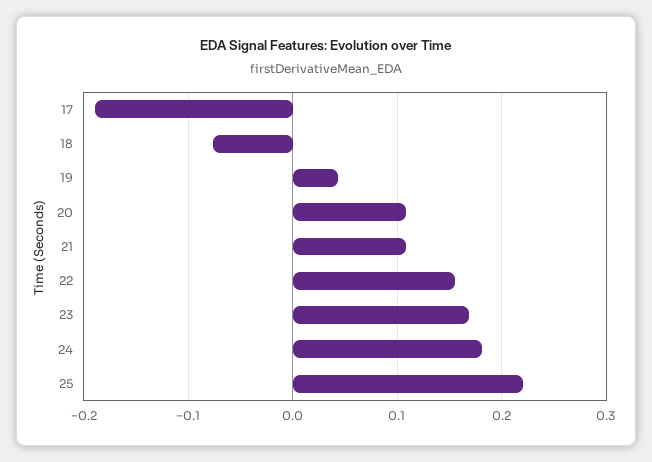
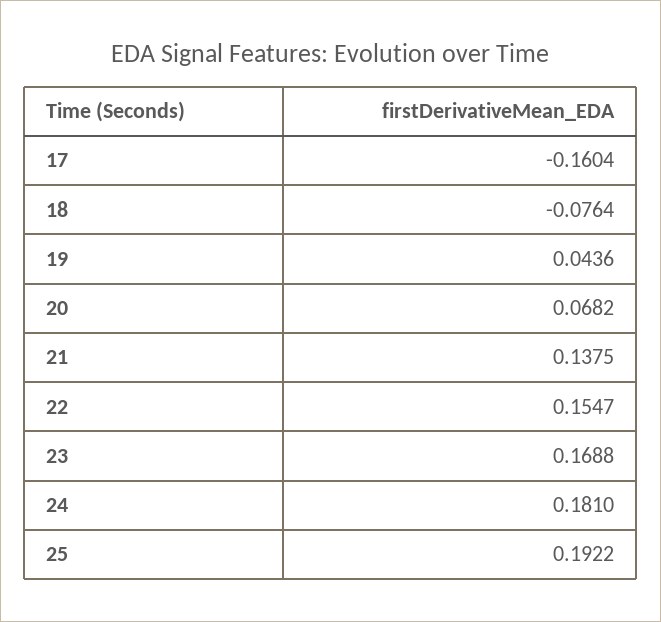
  {
-   "17": -0.19,
+   "17": -0.1604,
    "18": -0.0764,
    "19": 0.0436,
-   "20": 0.11,
+   "20": 0.0682,
-   "21": 0.11,
+   "21": 0.1375,
    "22": 0.1547,
    "23": 0.1688,
    "24": 0.181,
-   "25": 0.22
+   "25": 0.1922
  }

